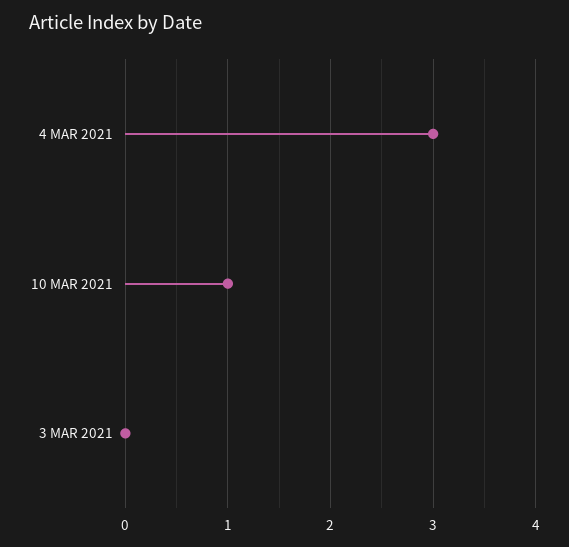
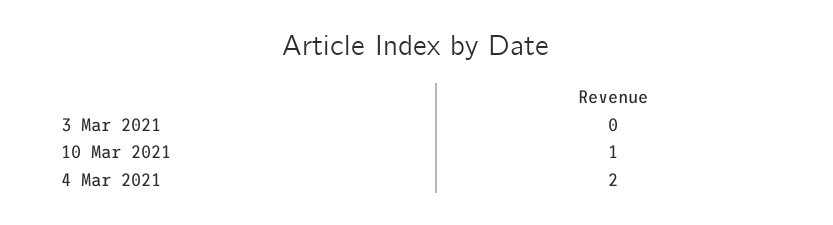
  {
-   "4 MAR 2021": 3,
+   "4 MAR 2021": 2,
    "10 MAR 2021": 1,
    "3 MAR 2021": 0
  }

